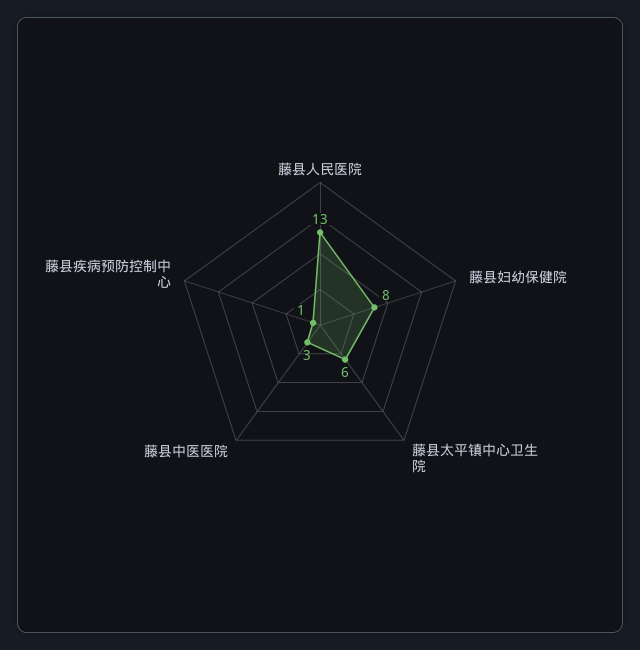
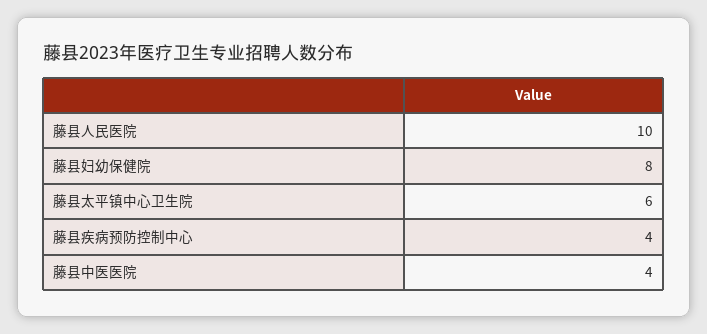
  {
-   "藤县人民医院": 13,
+   "藤县人民医院": 10,
    "藤县妇幼保健院": 8,
    "藤县太平镇中心卫生院": 6,
-   "藤县中医医院": 3,
+   "藤县中医医院": 4,
-   "藤县疾病预防控制中心": 1
+   "藤县疾病预防控制中心": 4
  }

